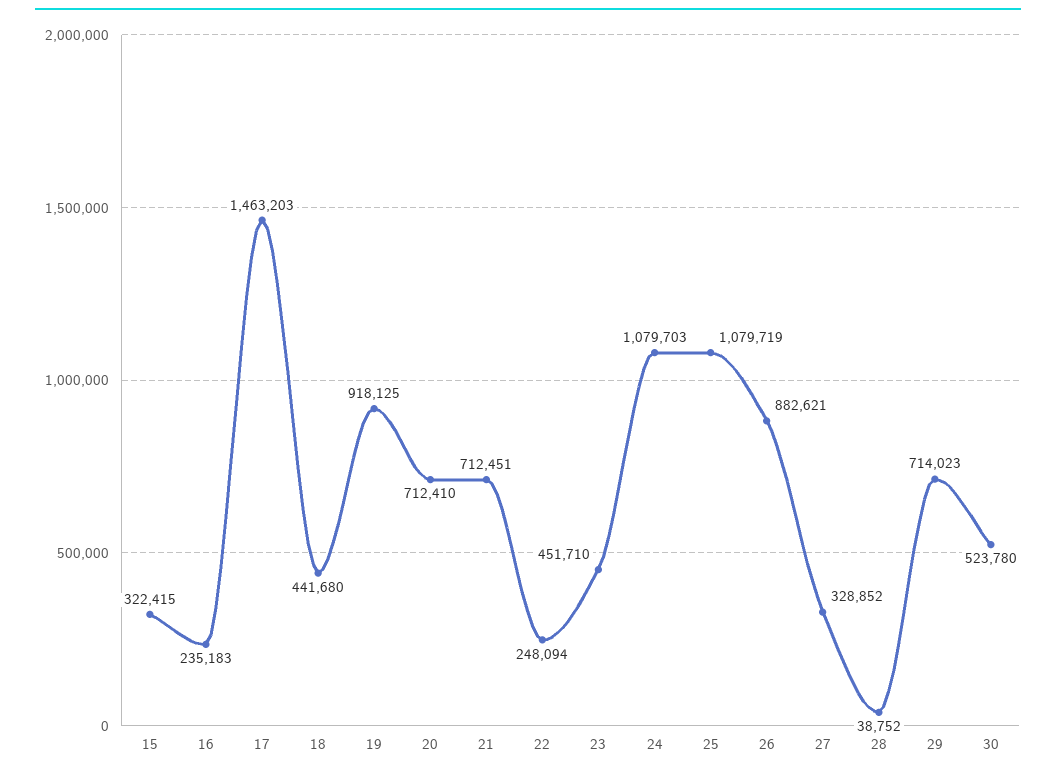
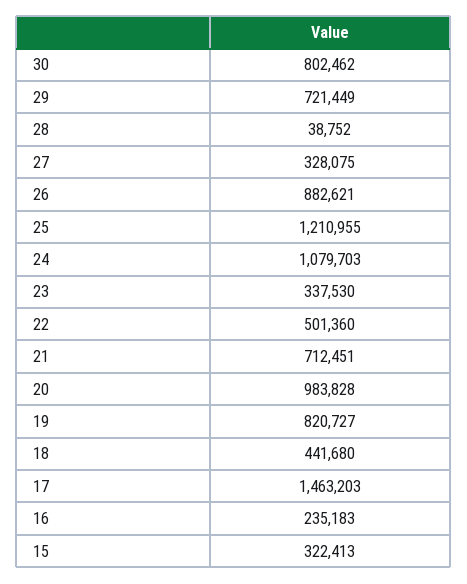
  {
-   "15": 322415,
+   "15": 322413,
    "16": 235183,
    "17": 1463203,
    "18": 441680,
-   "19": 918125,
+   "19": 820727,
-   "20": 712410,
+   "20": 983828,
    "21": 712451,
-   "22": 248094,
+   "22": 501360,
-   "23": 451710,
+   "23": 337530,
    "24": 1079703,
-   "25": 1079719,
+   "25": 1210955,
    "26": 882621,
-   "27": 328852,
+   "27": 328075,
    "28": 38752,
-   "29": 714023,
+   "29": 721449,
-   "30": 523780
+   "30": 802462
  }

